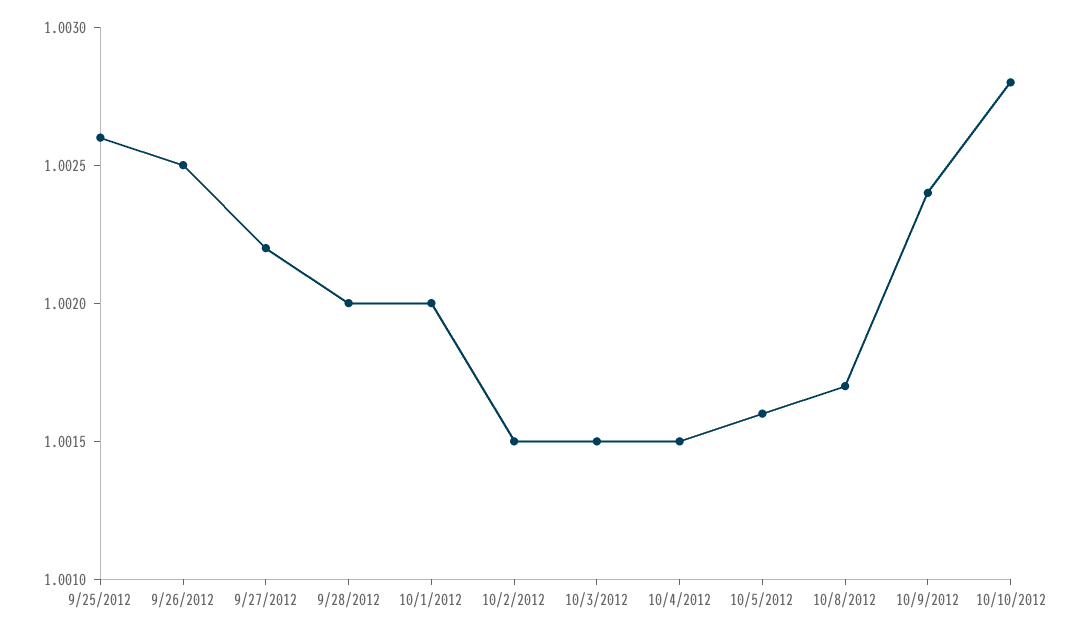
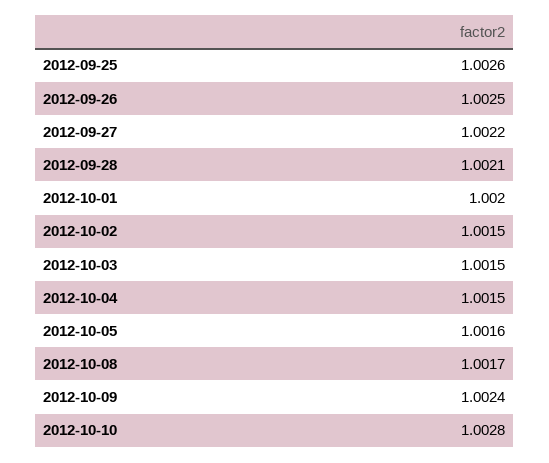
  {
    "9/25/2012": 1.0026,
    "9/26/2012": 1.0025,
    "9/27/2012": 1.0022,
-   "9/28/2012": 1.002,
+   "9/28/2012": 1.0021,
    "10/1/2012": 1.002,
    "10/2/2012": 1.0015,
    "10/3/2012": 1.0015,
    "10/4/2012": 1.0015,
    "10/5/2012": 1.0016,
    "10/8/2012": 1.0017,
    "10/9/2012": 1.0024,
    "10/10/2012": 1.0028
  }

